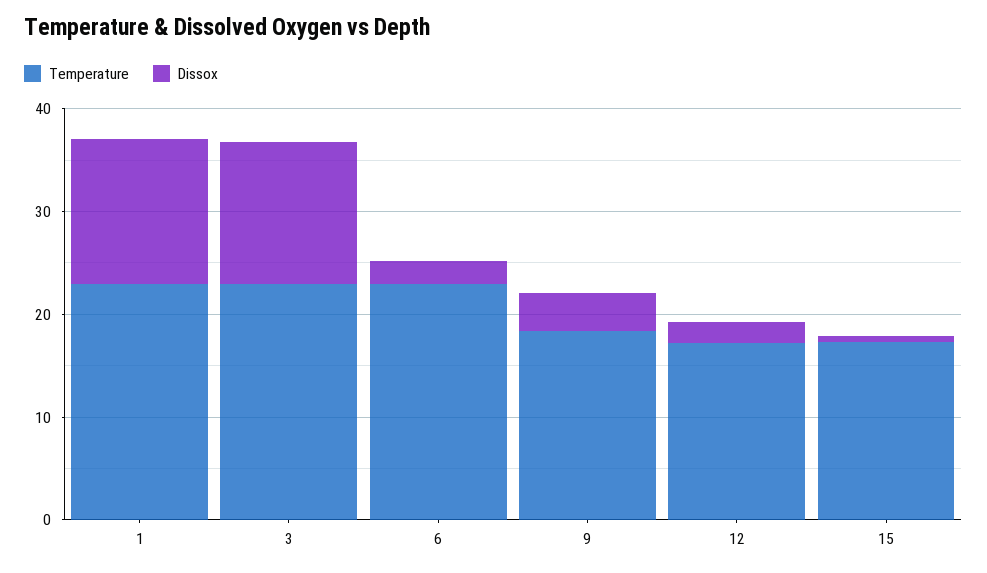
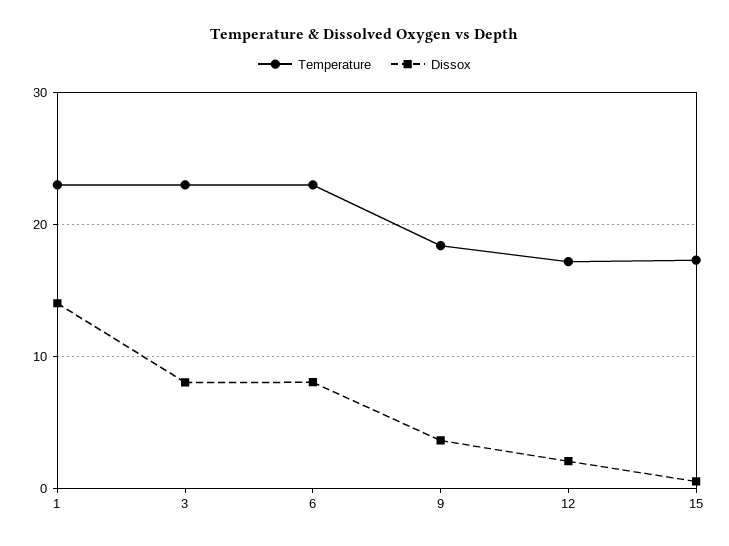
  {
    "Temperature": {
      "1": 23,
      "3": 23,
      "6": 23,
      "9": 18,
      "12": 17,
      "15": 17
    },
    "Dissox": {
      "1": 14,
-     "3": 14,
+     "3": 8,
-     "6": 2,
+     "6": 8,
      "9": 4,
      "12": 2,
      "15": 1
    }
  }

